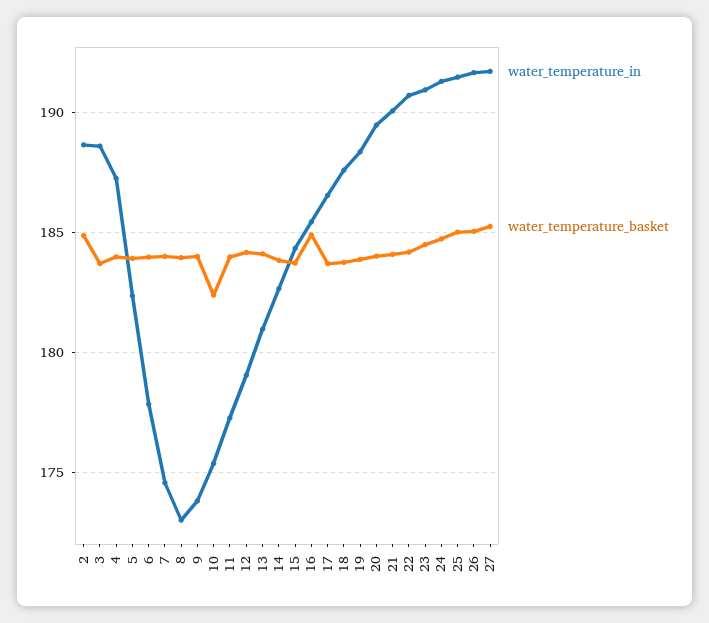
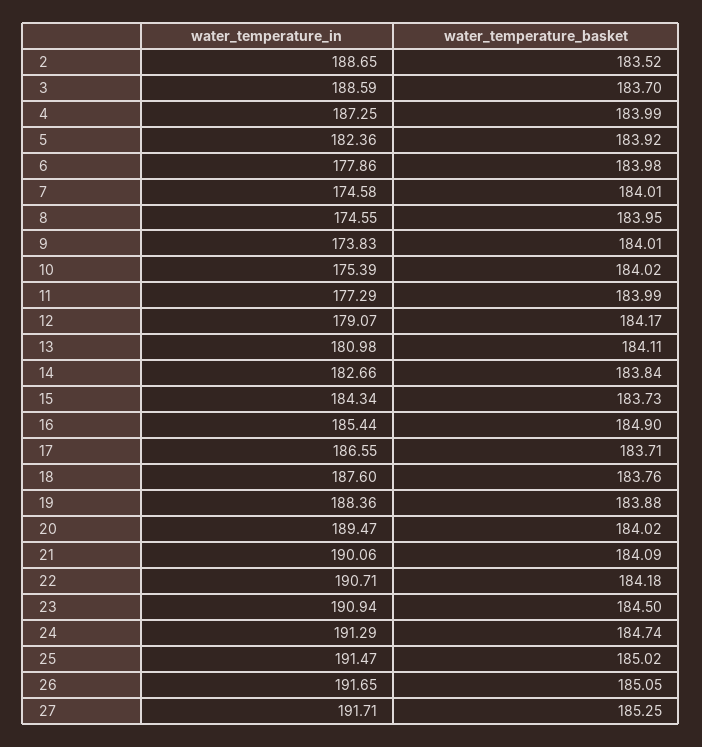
  {
    "water_temperature_in": {
      "2": 188.65,
      "3": 188.59,
      "4": 187.25,
      "5": 182.36,
      "6": 177.86,
      "7": 174.58,
-     "8": 173,
+     "8": 174.55,
      "9": 173.83,
      "10": 175.39,
      "11": 177.29,
      "12": 179.07,
      "13": 180.98,
      "14": 182.66,
      "15": 184.34,
      "16": 185.44,
      "17": 186.55,
      "18": 187.6,
      "19": 188.36,
      "20": 189.47,
      "21": 190.06,
      "22": 190.71,
      "23": 190.94,
      "24": 191.29,
      "25": 191.47,
      "26": 191.65,
      "27": 191.71
    },
    "water_temperature_basket": {
-     "2": 185,
+     "2": 183.52,
      "3": 183.7,
      "4": 183.99,
      "5": 183.92,
      "6": 183.98,
      "7": 184.01,
      "8": 183.95,
      "9": 184.01,
-     "10": 182.5,
+     "10": 184.02,
      "11": 183.99,
      "12": 184.17,
      "13": 184.11,
      "14": 183.84,
      "15": 183.73,
      "16": 184.9,
      "17": 183.71,
      "18": 183.76,
      "19": 183.88,
      "20": 184.02,
      "21": 184.09,
      "22": 184.18,
      "23": 184.5,
      "24": 184.74,
      "25": 185.02,
      "26": 185.05,
      "27": 185.25
    }
  }

